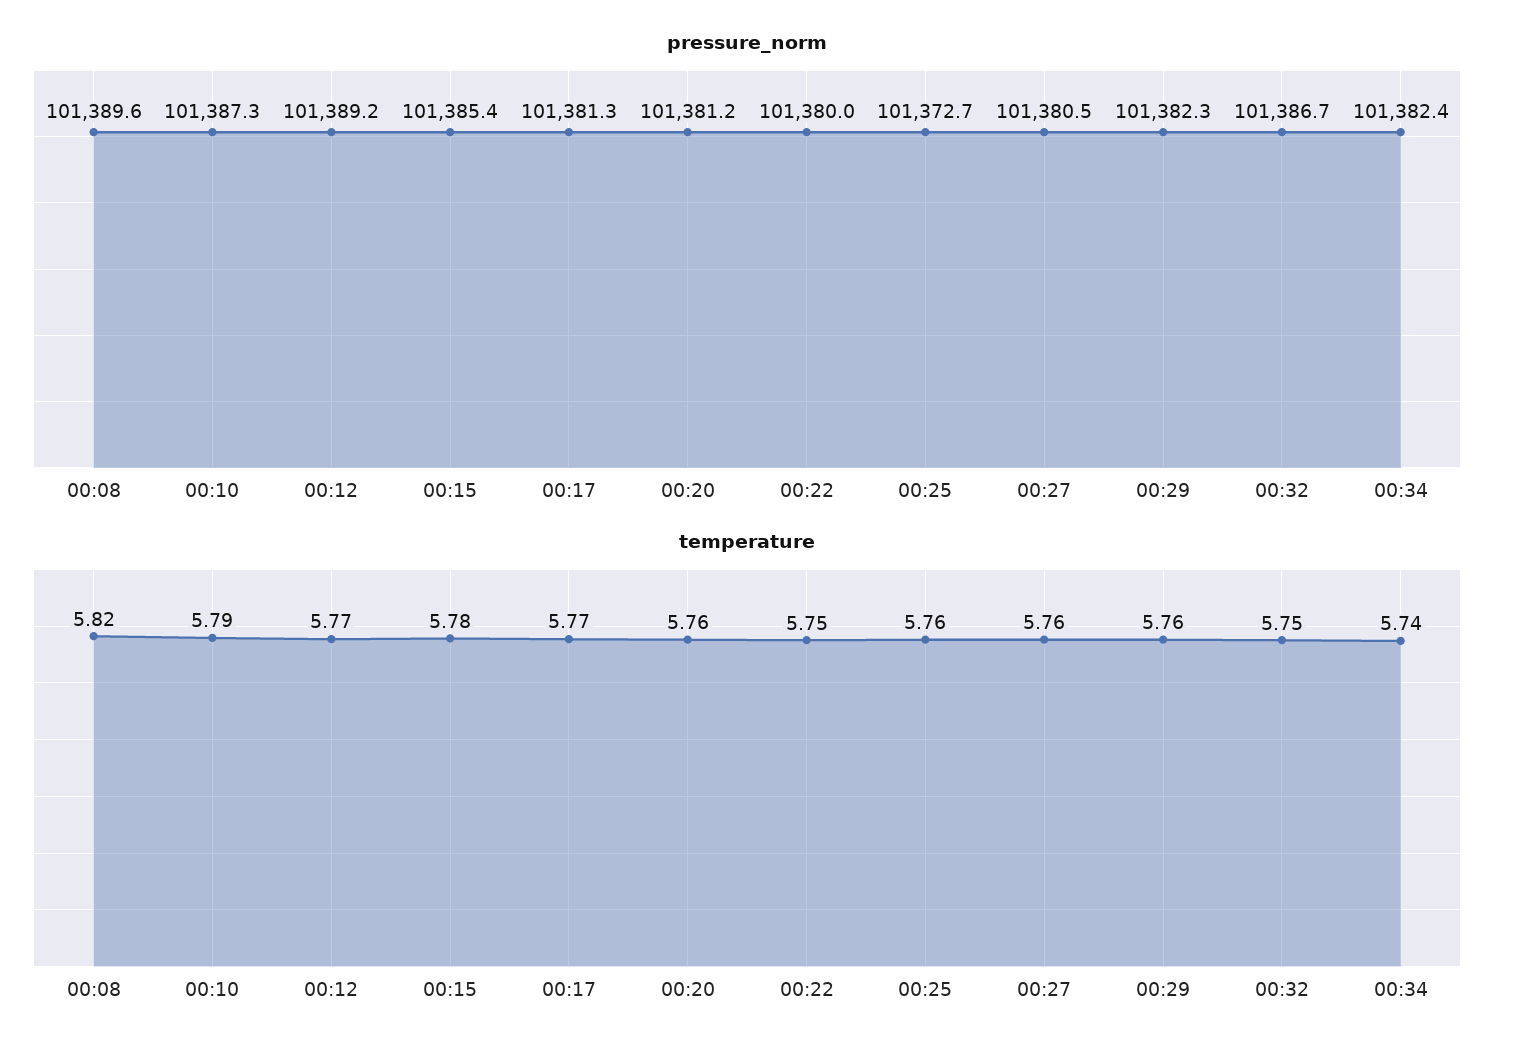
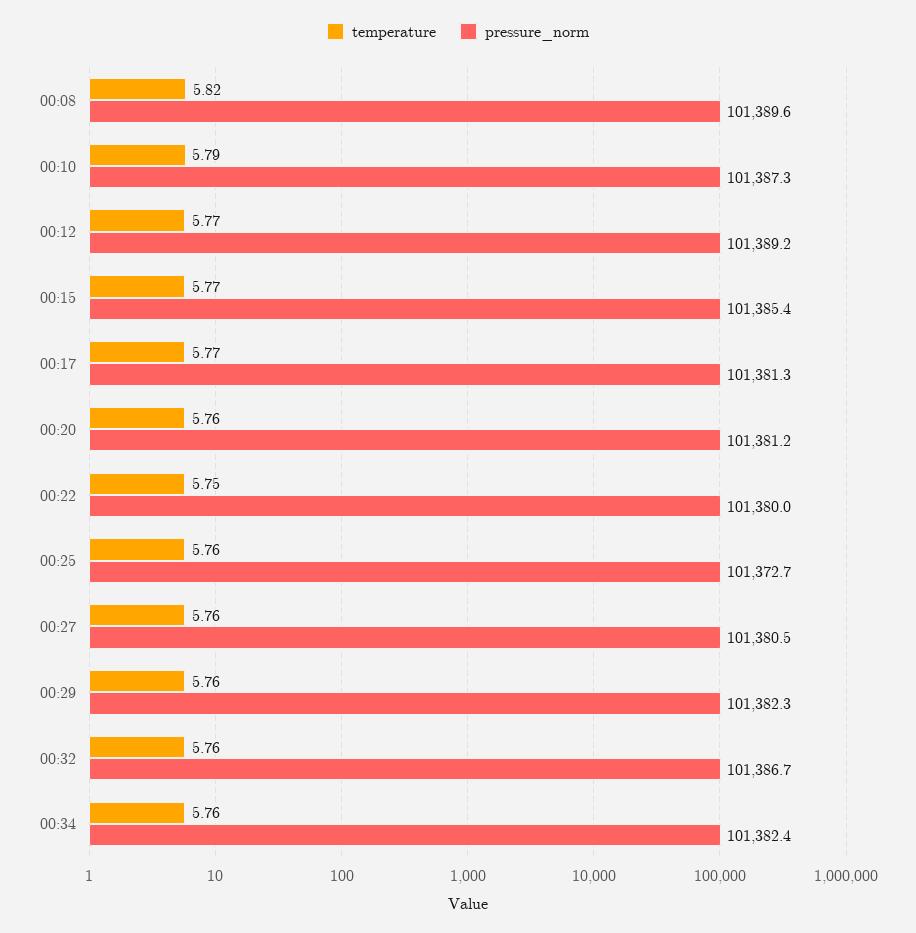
  {
    "pressure_norm": {
      "00:08": 101389.6,
      "00:10": 101387.3,
      "00:12": 101389.2,
      "00:15": 101385.4,
      "00:17": 101381.3,
      "00:20": 101381.2,
      "00:22": 101380,
      "00:25": 101372.7,
      "00:27": 101380.5,
      "00:29": 101382.3,
      "00:32": 101386.7,
      "00:34": 101382.4
    },
    "temperature": {
      "00:08": 5.82,
      "00:10": 5.79,
      "00:12": 5.77,
-     "00:15": 5.78,
+     "00:15": 5.77,
      "00:17": 5.77,
      "00:20": 5.76,
      "00:22": 5.75,
      "00:25": 5.76,
      "00:27": 5.76,
      "00:29": 5.76,
-     "00:32": 5.75,
+     "00:32": 5.76,
-     "00:34": 5.74
+     "00:34": 5.76
    }
  }

